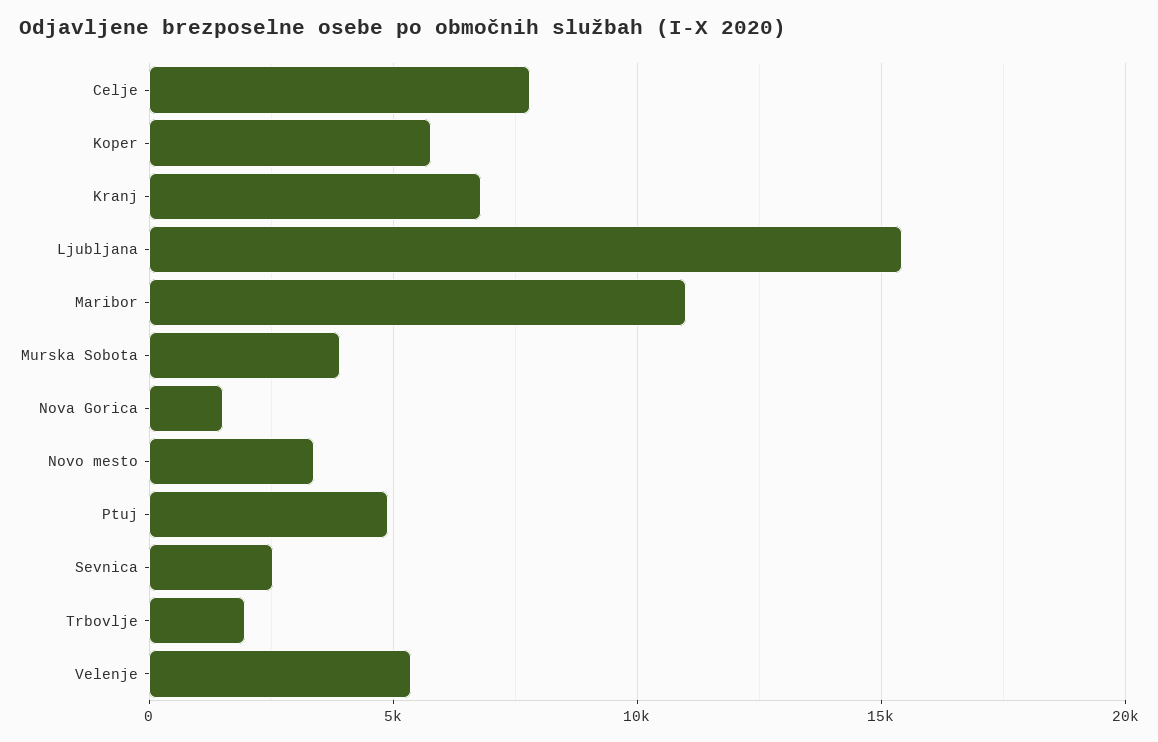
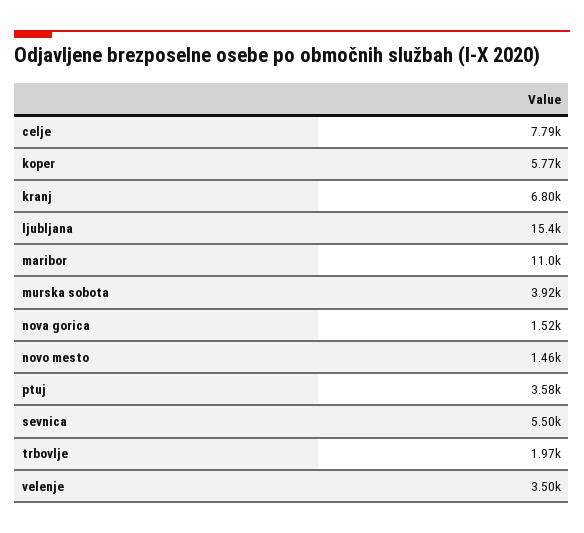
  {
    "Celje": 7790,
    "Koper": 5770,
    "Kranj": 6800,
    "Ljubljana": 15400,
    "Maribor": 11000,
    "Murska Sobota": 3920,
    "Nova Gorica": 1520,
-   "Novo mesto": 3500,
+   "Novo mesto": 1460,
-   "Ptuj": 5000,
+   "Ptuj": 3580,
-   "Sevnica": 2500,
+   "Sevnica": 5500,
    "Trbovlje": 1970,
-   "Velenje": 5500
+   "Velenje": 3500
  }

